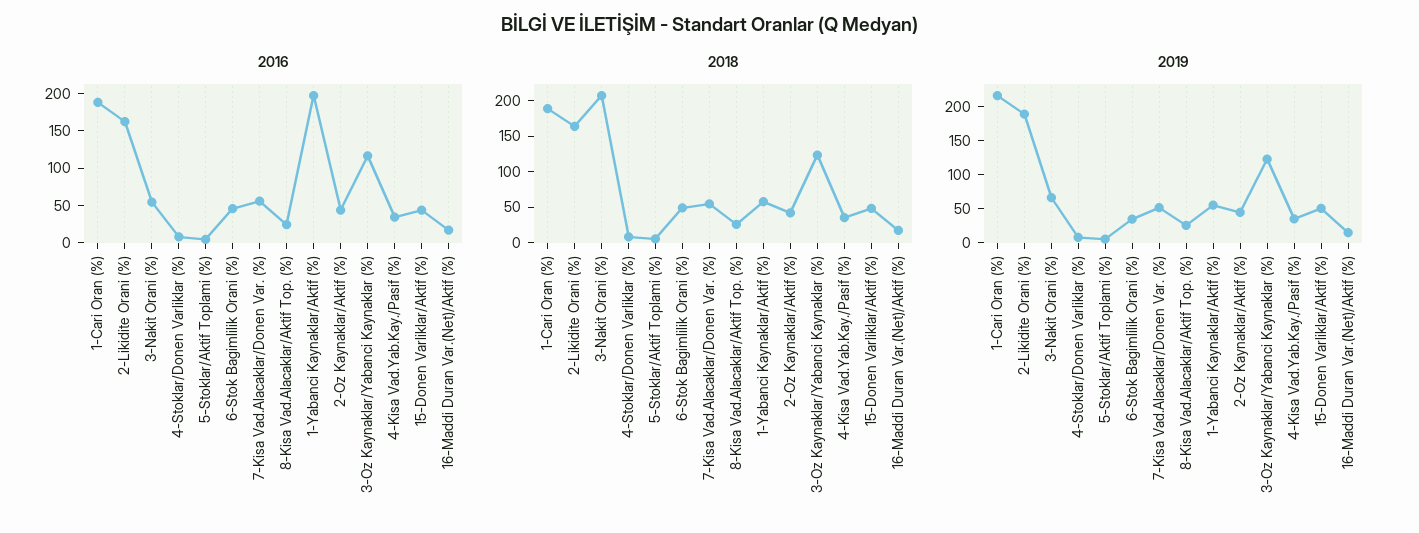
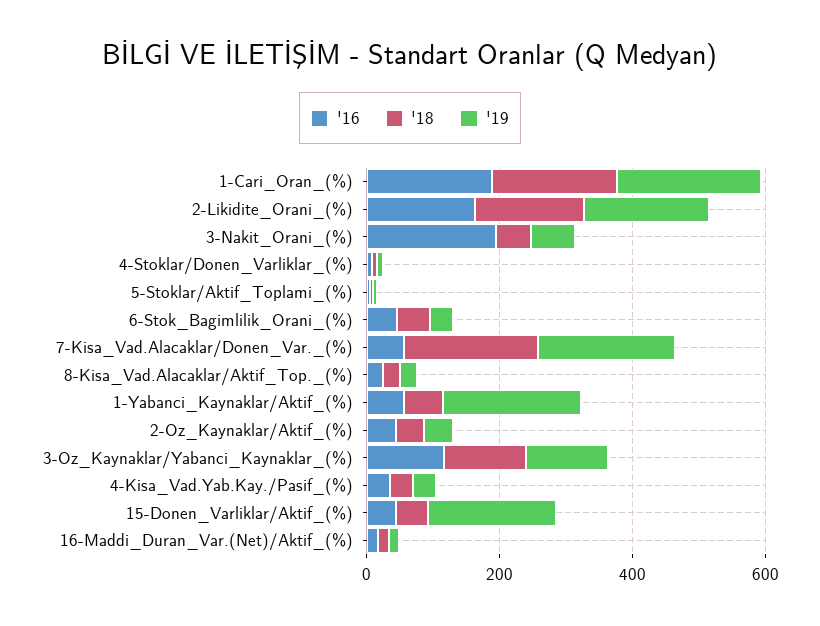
  {
    "2016": {
      "1-Cari Oran (%)": 200,
      "2-Likidite Orani (%)": 150,
-     "3-Nakit Orani (%)": 50,
+     "3-Nakit Orani (%)": 200,
      "4-Stoklar/Donen Varliklar (%)": 0,
      "5-Stoklar/Aktif Toplami (%)": 0,
      "6-Stok Bagimlilik Orani (%)": 50,
      "7-Kisa Vad.Alacaklar/Donen Var. (%)": 50,
      "8-Kisa Vad.Alacaklar/Aktif Top. (%)": 25,
-     "1-Yabanci Kaynaklar/Aktif (%)": 200,
+     "1-Yabanci Kaynaklar/Aktif (%)": 50,
      "2-Oz Kaynaklar/Aktif (%)": 50,
      "3-Oz Kaynaklar/Yabanci Kaynaklar (%)": 125,
      "4-Kisa Vad.Yab.Kay./Pasif (%)": 25,
      "15-Donen Varliklar/Aktif (%)": 50,
      "16-Maddi Duran Var.(Net)/Aktif (%)": 25
    },
    "2018": {
      "1-Cari Oran (%)": 200,
      "2-Likidite Orani (%)": 175,
-     "3-Nakit Orani (%)": 200,
+     "3-Nakit Orani (%)": 50,
      "4-Stoklar/Donen Varliklar (%)": 0,
      "5-Stoklar/Aktif Toplami (%)": 0,
      "6-Stok Bagimlilik Orani (%)": 50,
-     "7-Kisa Vad.Alacaklar/Donen Var. (%)": 50,
+     "7-Kisa Vad.Alacaklar/Donen Var. (%)": 200,
      "8-Kisa Vad.Alacaklar/Aktif Top. (%)": 25,
      "1-Yabanci Kaynaklar/Aktif (%)": 50,
      "2-Oz Kaynaklar/Aktif (%)": 50,
      "3-Oz Kaynaklar/Yabanci Kaynaklar (%)": 125,
      "4-Kisa Vad.Yab.Kay./Pasif (%)": 25,
      "15-Donen Varliklar/Aktif (%)": 50,
      "16-Maddi Duran Var.(Net)/Aktif (%)": 25
    },
    "2019": {
      "1-Cari Oran (%)": 225,
      "2-Likidite Orani (%)": 200,
      "3-Nakit Orani (%)": 75,
      "4-Stoklar/Donen Varliklar (%)": 0,
      "5-Stoklar/Aktif Toplami (%)": 0,
      "6-Stok Bagimlilik Orani (%)": 25,
-     "7-Kisa Vad.Alacaklar/Donen Var. (%)": 50,
+     "7-Kisa Vad.Alacaklar/Donen Var. (%)": 200,
      "8-Kisa Vad.Alacaklar/Aktif Top. (%)": 25,
-     "1-Yabanci Kaynaklar/Aktif (%)": 50,
+     "1-Yabanci Kaynaklar/Aktif (%)": 200,
      "2-Oz Kaynaklar/Aktif (%)": 50,
      "3-Oz Kaynaklar/Yabanci Kaynaklar (%)": 125,
      "4-Kisa Vad.Yab.Kay./Pasif (%)": 25,
-     "15-Donen Varliklar/Aktif (%)": 50,
+     "15-Donen Varliklar/Aktif (%)": 200,
      "16-Maddi Duran Var.(Net)/Aktif (%)": 25
    }
  }

